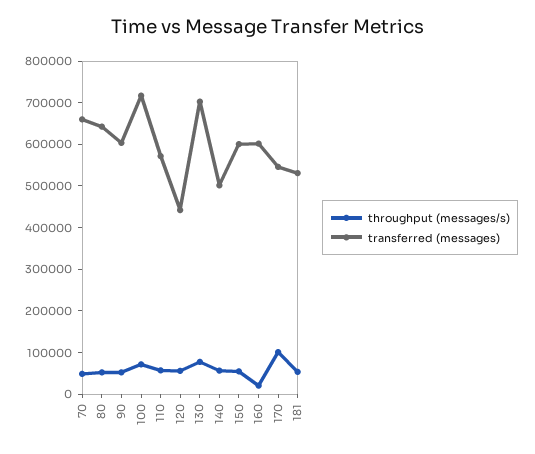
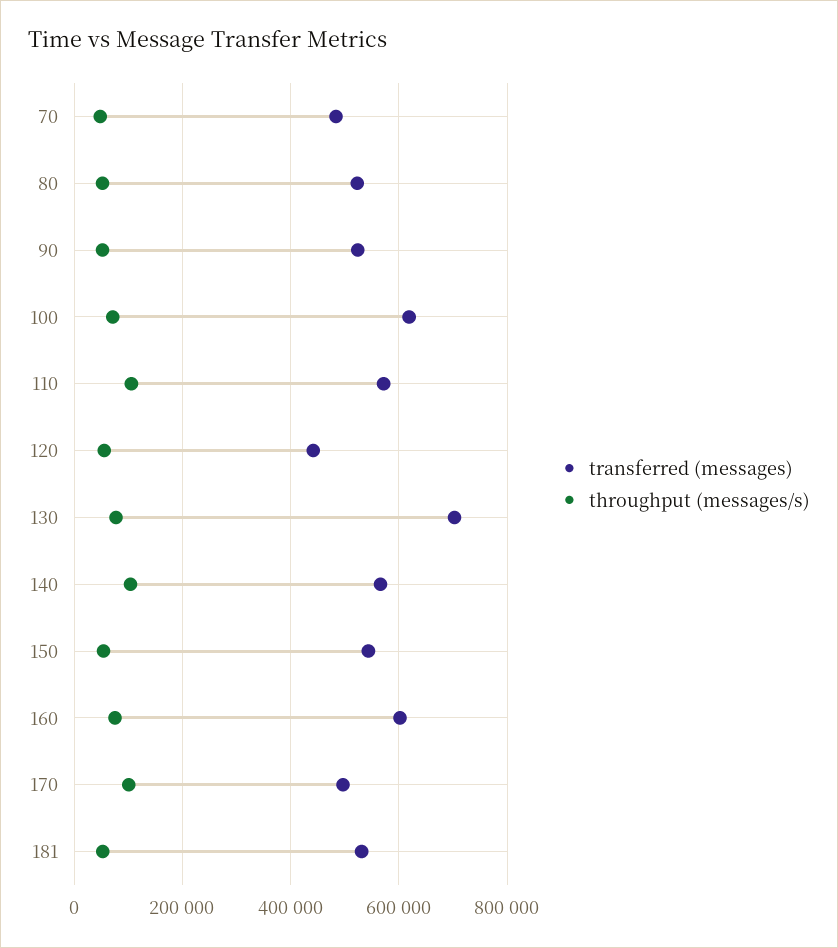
  {
    "throughput (messages/s)": {
      "70": 40000,
      "80": 60000,
      "90": 60000,
      "100": 80000,
-     "110": 60000,
+     "110": 100000,
      "120": 60000,
      "130": 80000,
-     "140": 60000,
+     "140": 100000,
      "150": 60000,
-     "160": 20000,
+     "160": 80000,
      "170": 100000,
      "181": 60000
    },
    "transferred (messages)": {
-     "70": 660000,
+     "70": 480000,
-     "80": 640000,
+     "80": 520000,
-     "90": 600000,
+     "90": 520000,
-     "100": 720000,
+     "100": 620000,
      "110": 580000,
      "120": 440000,
      "130": 700000,
-     "140": 500000,
+     "140": 560000,
-     "150": 600000,
+     "150": 540000,
      "160": 600000,
-     "170": 540000,
+     "170": 500000,
      "181": 540000
    }
  }

